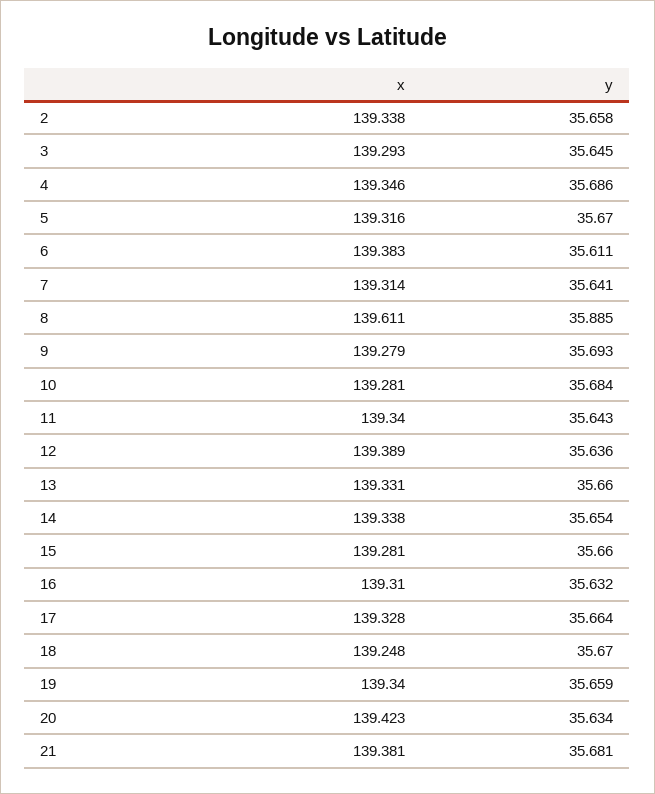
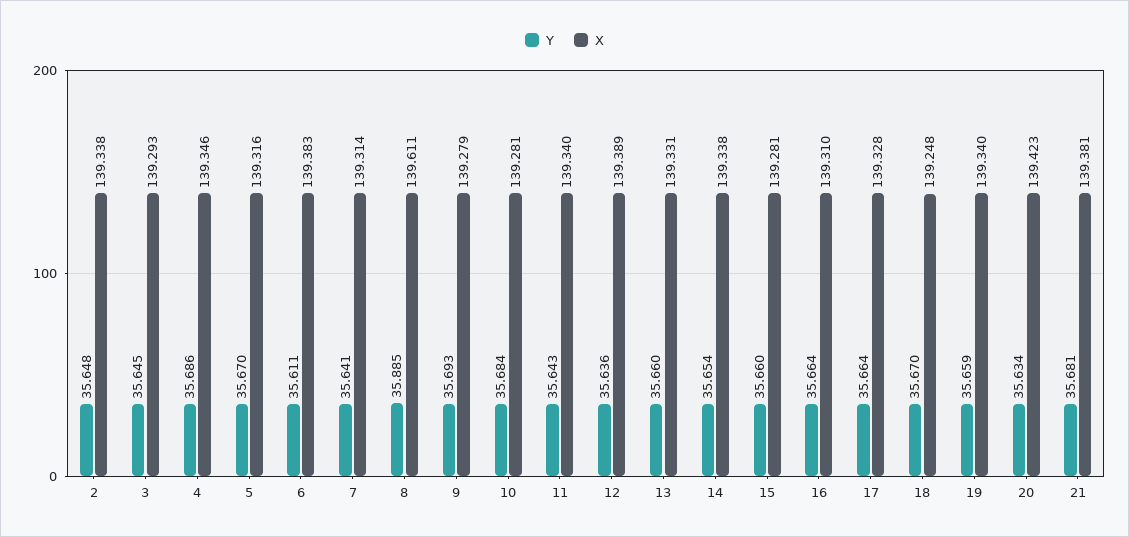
  {
    "x": {
      "2": 139.338,
      "3": 139.293,
      "4": 139.346,
      "5": 139.316,
      "6": 139.383,
      "7": 139.314,
      "8": 139.611,
      "9": 139.279,
      "10": 139.281,
      "11": 139.34,
      "12": 139.389,
      "13": 139.331,
      "14": 139.338,
      "15": 139.281,
      "16": 139.31,
      "17": 139.328,
      "18": 139.248,
      "19": 139.34,
      "20": 139.423,
      "21": 139.381
    },
    "y": {
-     "2": 35.658,
+     "2": 35.648,
      "3": 35.645,
      "4": 35.686,
      "5": 35.67,
      "6": 35.611,
      "7": 35.641,
      "8": 35.885,
      "9": 35.693,
      "10": 35.684,
      "11": 35.643,
      "12": 35.636,
      "13": 35.66,
      "14": 35.654,
      "15": 35.66,
-     "16": 35.632,
+     "16": 35.664,
      "17": 35.664,
      "18": 35.67,
      "19": 35.659,
      "20": 35.634,
      "21": 35.681
    }
  }

